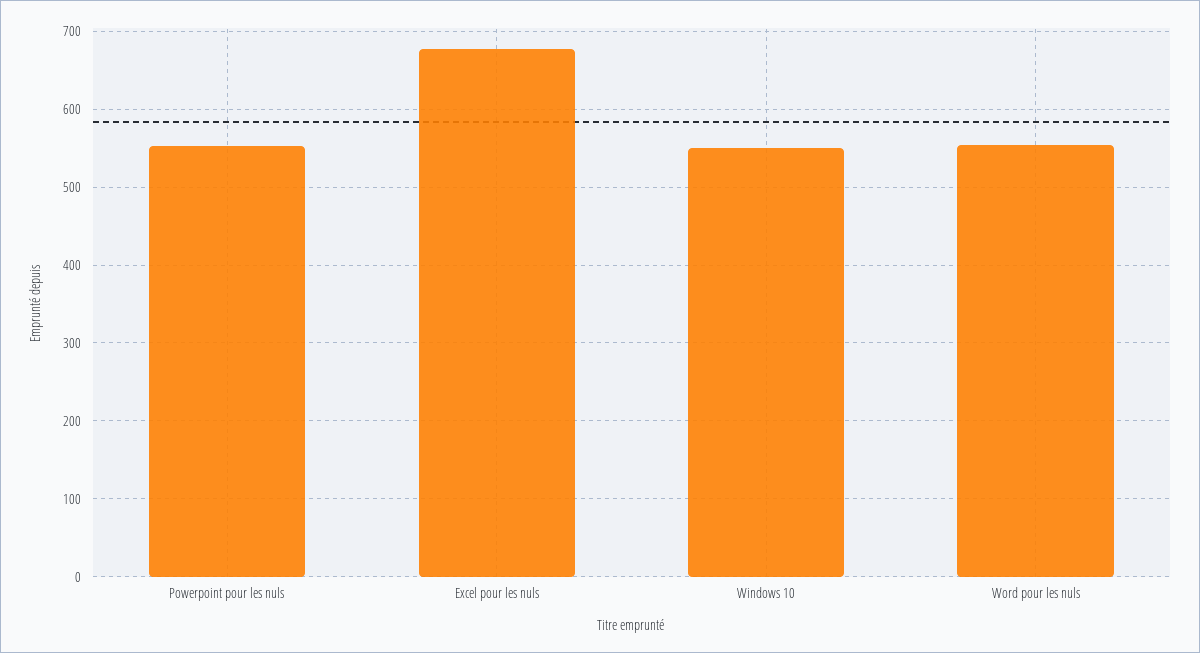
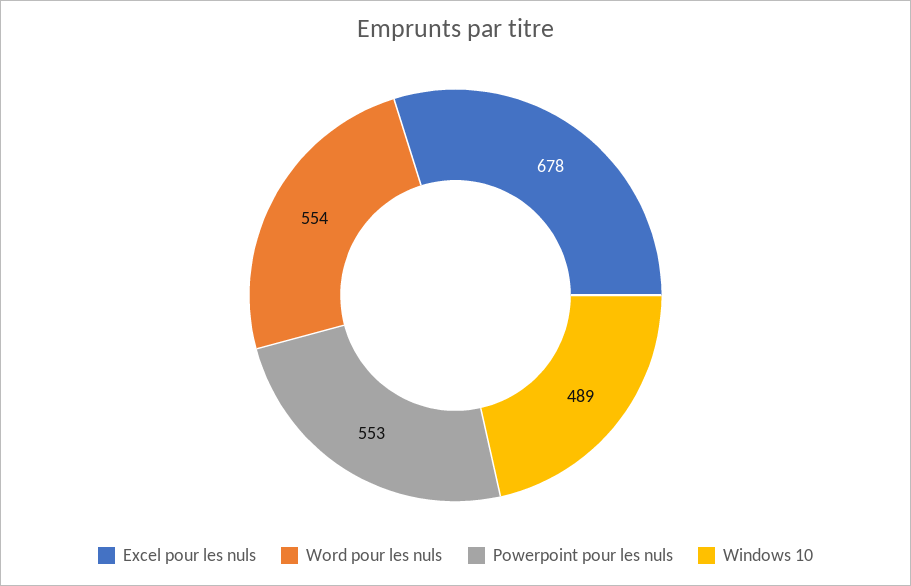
  {
    "Powerpoint pour les nuls": 553,
    "Excel pour les nuls": 678,
-   "Windows 10": 550,
+   "Windows 10": 489,
    "Word pour les nuls": 554
  }

